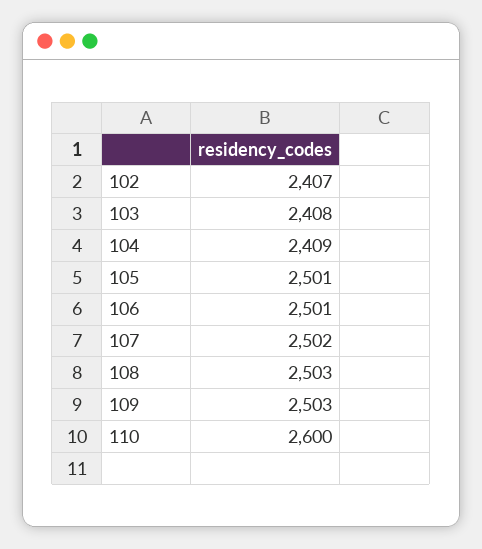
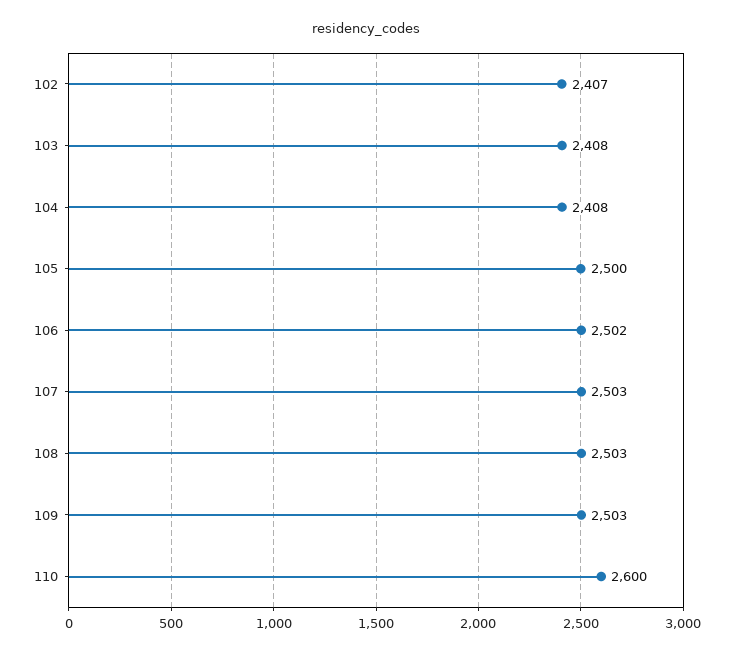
  {
    "102": 2407,
    "103": 2408,
-   "104": 2409,
+   "104": 2408,
-   "105": 2501,
+   "105": 2500,
-   "106": 2501,
+   "106": 2502,
-   "107": 2502,
+   "107": 2503,
    "108": 2503,
    "109": 2503,
    "110": 2600
  }

